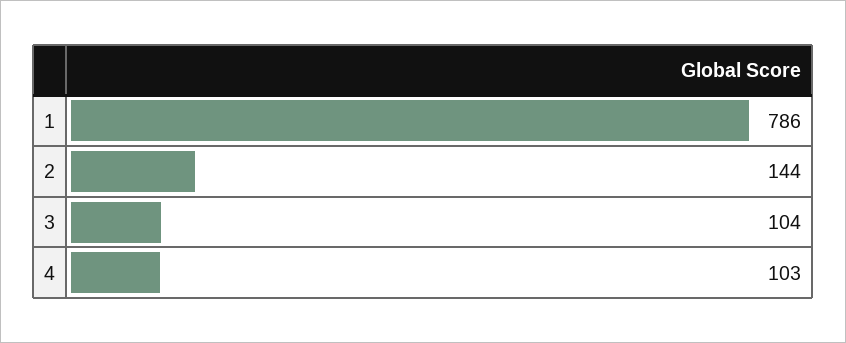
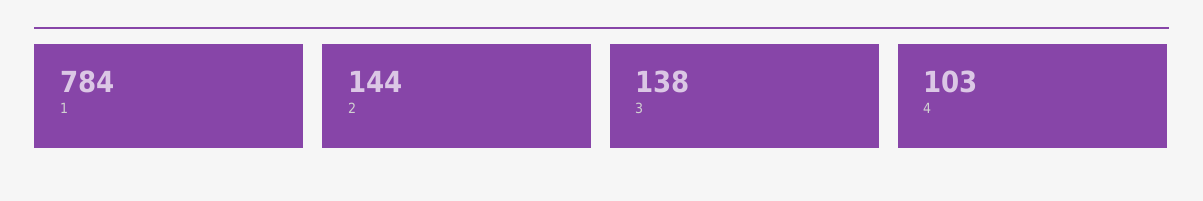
  {
-   "1": 786,
+   "1": 784,
    "2": 144,
-   "3": 104,
+   "3": 138,
    "4": 103
  }

